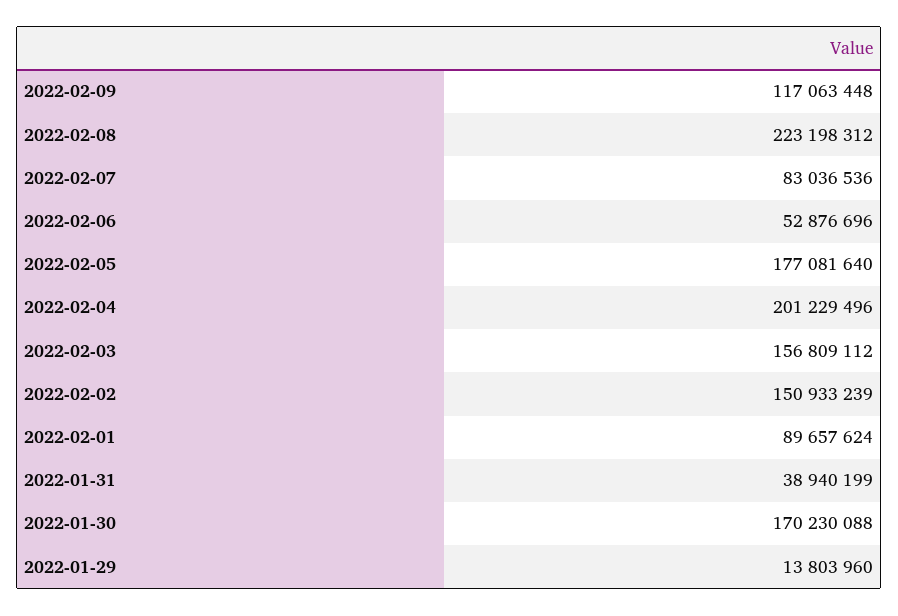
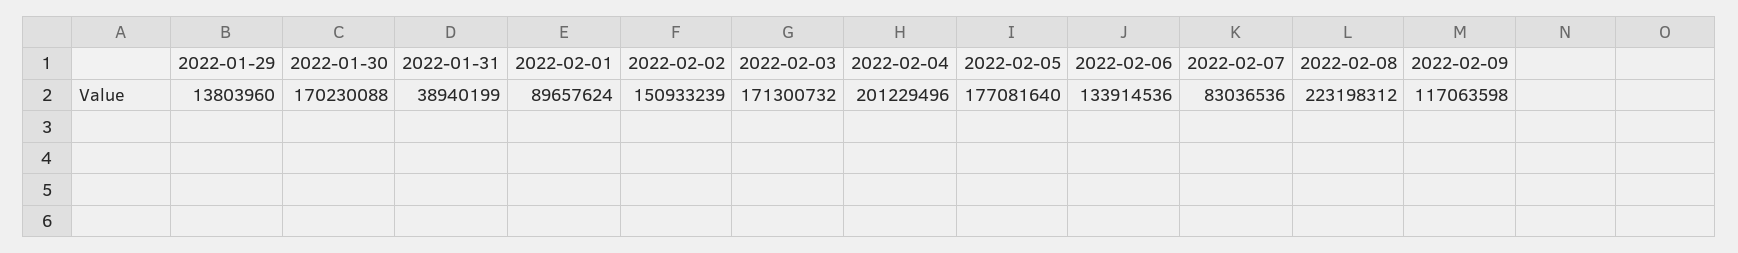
  {
-   "2022-02-09": 117063448,
+   "2022-02-09": 117063598,
    "2022-02-08": 223198312,
    "2022-02-07": 83036536,
-   "2022-02-06": 52876696,
+   "2022-02-06": 133914536,
    "2022-02-05": 177081640,
    "2022-02-04": 201229496,
-   "2022-02-03": 156809112,
+   "2022-02-03": 171300732,
    "2022-02-02": 150933239,
    "2022-02-01": 89657624,
    "2022-01-31": 38940199,
    "2022-01-30": 170230088,
    "2022-01-29": 13803960
  }

